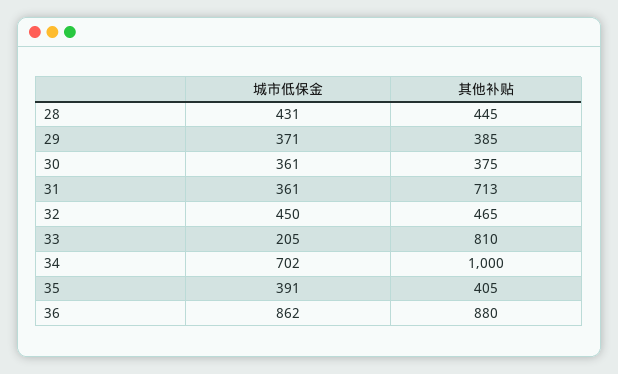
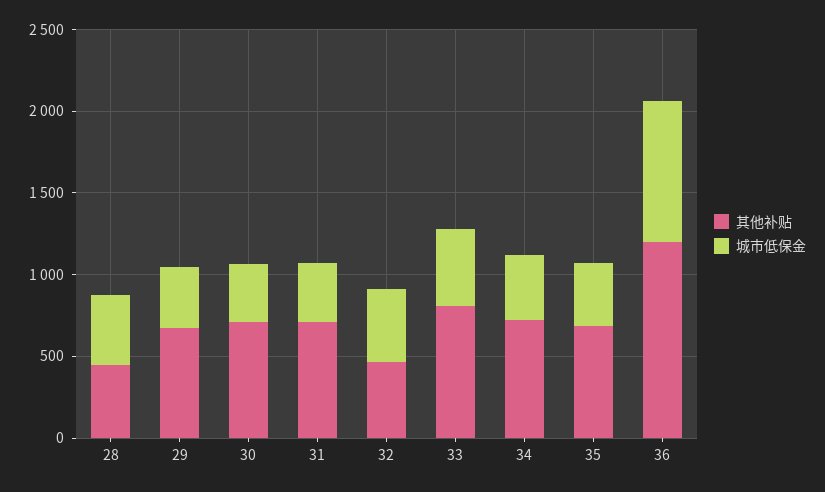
  {
    "城市低保金": {
      "28": 431,
      "29": 371,
      "30": 361,
      "31": 361,
      "32": 450,
-     "33": 205,
+     "33": 500,
-     "34": 702,
+     "34": 400,
      "35": 391,
      "36": 862
    },
    "其他补贴": {
      "28": 445,
-     "29": 385,
+     "29": 700,
-     "30": 375,
+     "30": 700,
      "31": 713,
      "32": 465,
      "33": 810,
-     "34": 1000,
+     "34": 700,
-     "35": 405,
+     "35": 700,
-     "36": 880
+     "36": 1200
    }
  }

